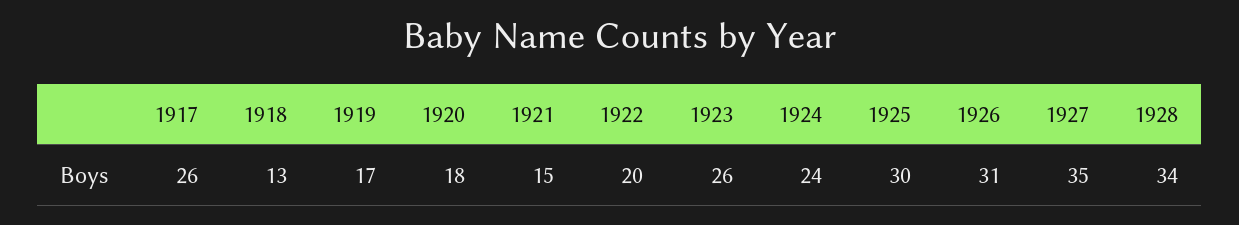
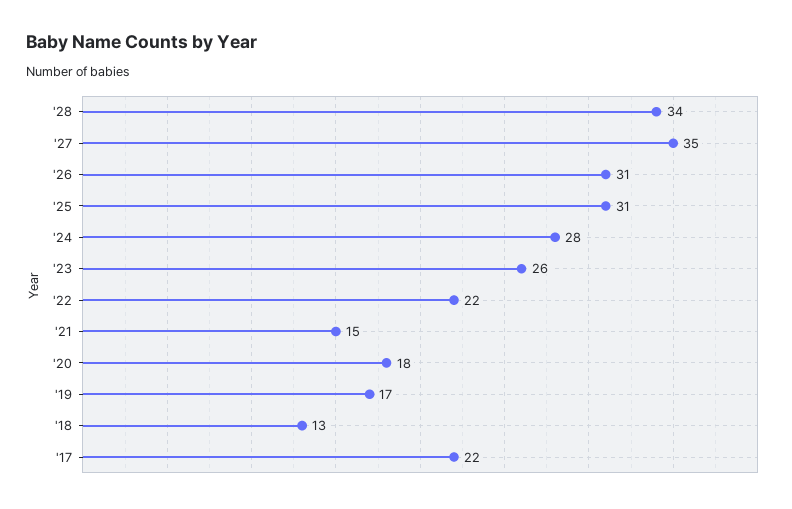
  {
-   "1917": 26,
+   "1917": 22,
    "1918": 13,
    "1919": 17,
    "1920": 18,
    "1921": 15,
-   "1922": 20,
+   "1922": 22,
    "1923": 26,
-   "1924": 24,
+   "1924": 28,
-   "1925": 30,
+   "1925": 31,
    "1926": 31,
    "1927": 35,
    "1928": 34
  }

